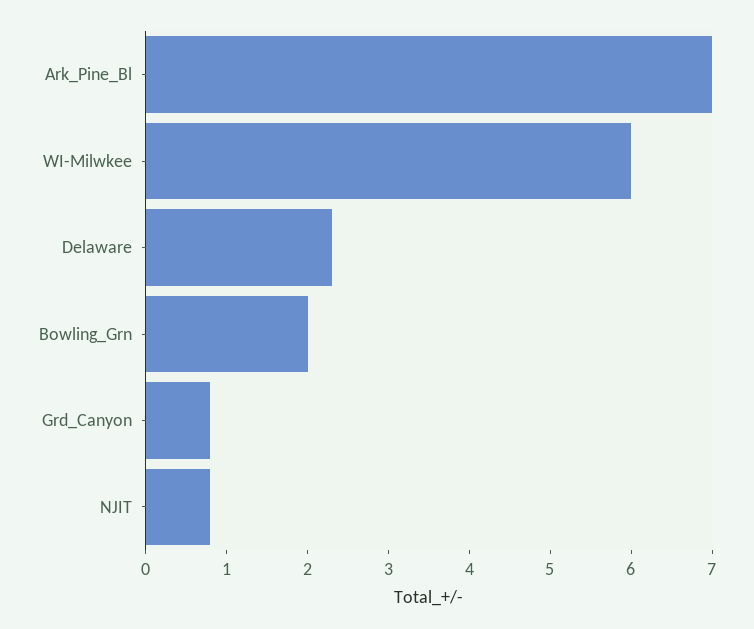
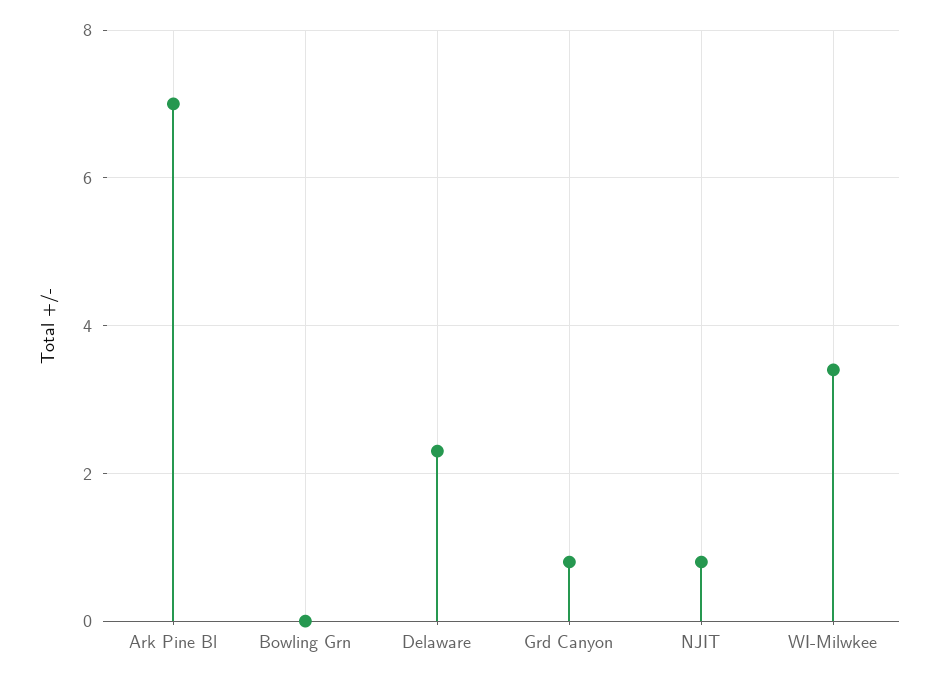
  {
    "Ark_Pine_Bl": 7,
-   "WI-Milwkee": 6,
+   "WI-Milwkee": 3.5,
    "Delaware": 2.3,
-   "Bowling_Grn": 2,
+   "Bowling_Grn": 0,
    "Grd_Canyon": 0.8,
    "NJIT": 0.8
  }

